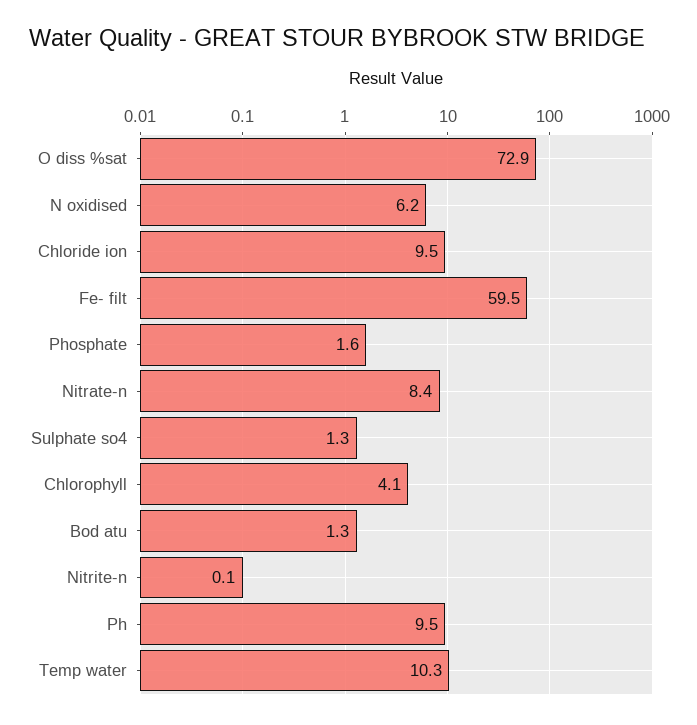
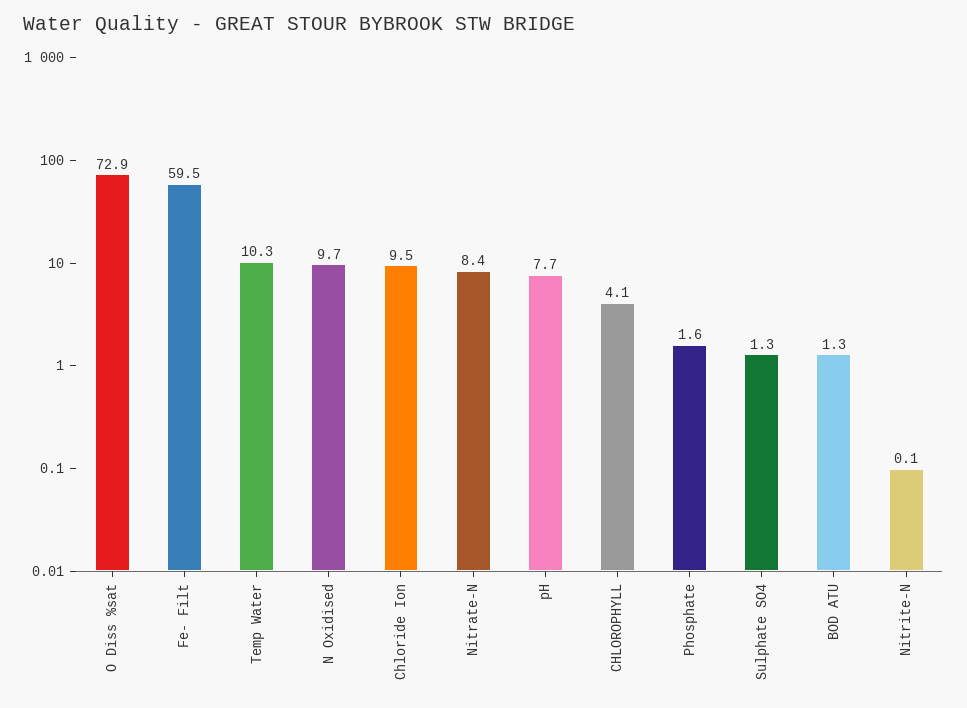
  {
    "O diss %sat": 72.9,
-   "N oxidised": 6.2,
+   "N oxidised": 9.7,
    "Chloride ion": 9.5,
    "Fe- filt": 59.5,
    "Phosphate": 1.6,
    "Nitrate-n": 8.4,
    "Sulphate so4": 1.3,
    "Chlorophyll": 4.1,
    "Bod atu": 1.3,
    "Nitrite-n": 0.1,
-   "Ph": 9.5,
+   "Ph": 7.7,
    "Temp water": 10.3
  }

